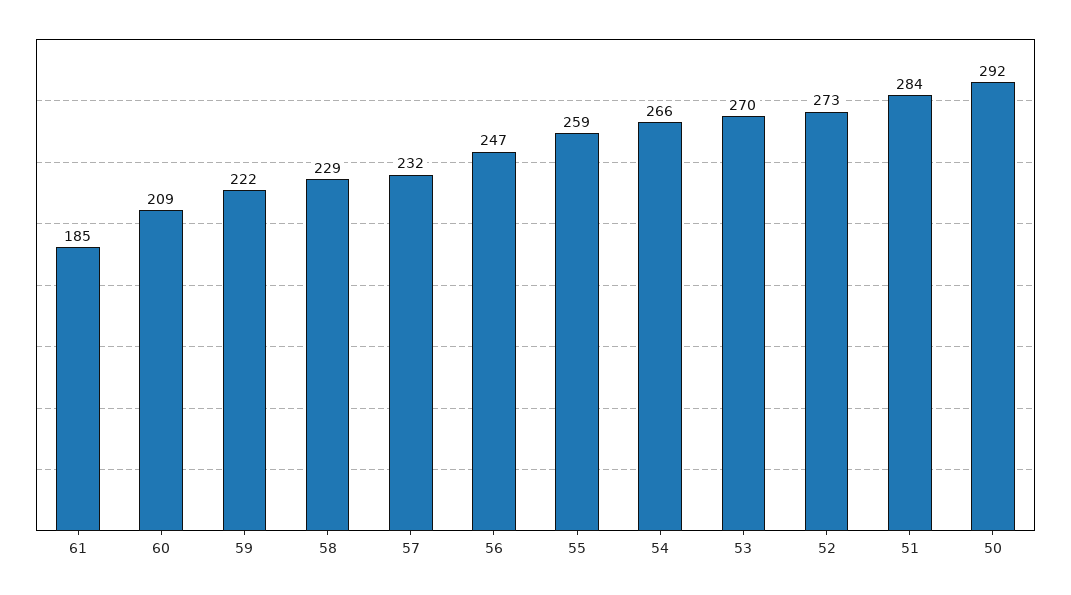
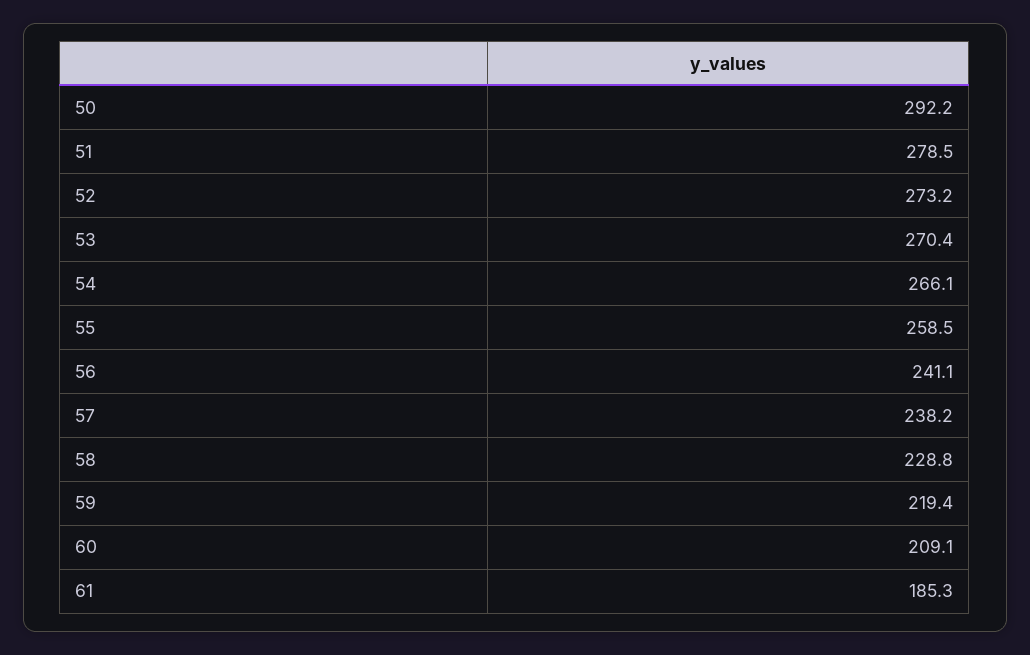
  {
    "61": 185.3,
    "60": 209.1,
-   "59": 222,
+   "59": 219.4,
    "58": 228.8,
-   "57": 232,
+   "57": 238.2,
-   "56": 247,
+   "56": 241.1,
    "55": 258.5,
    "54": 266.1,
    "53": 270.4,
    "52": 273.2,
-   "51": 284,
+   "51": 278.5,
    "50": 292.2
  }

